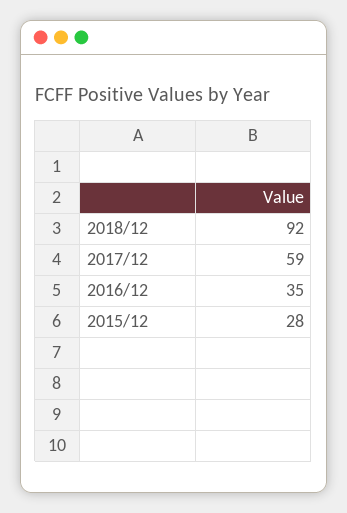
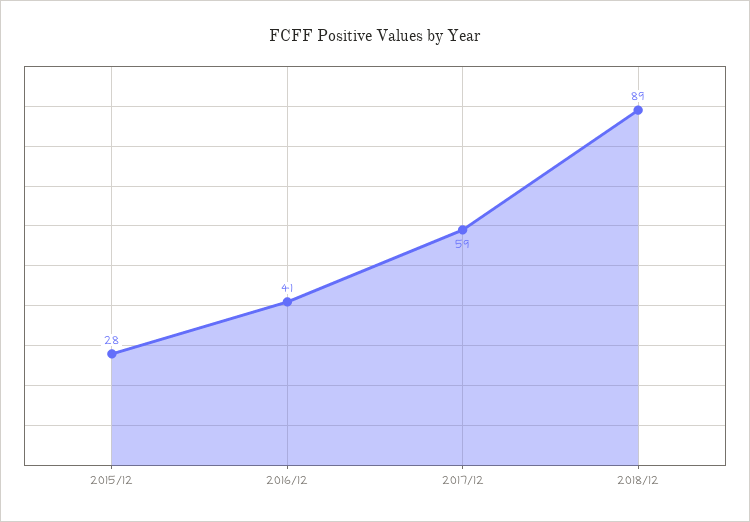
  {
-   "2018/12": 92,
+   "2018/12": 89,
    "2017/12": 59,
-   "2016/12": 35,
+   "2016/12": 41,
    "2015/12": 28
  }

